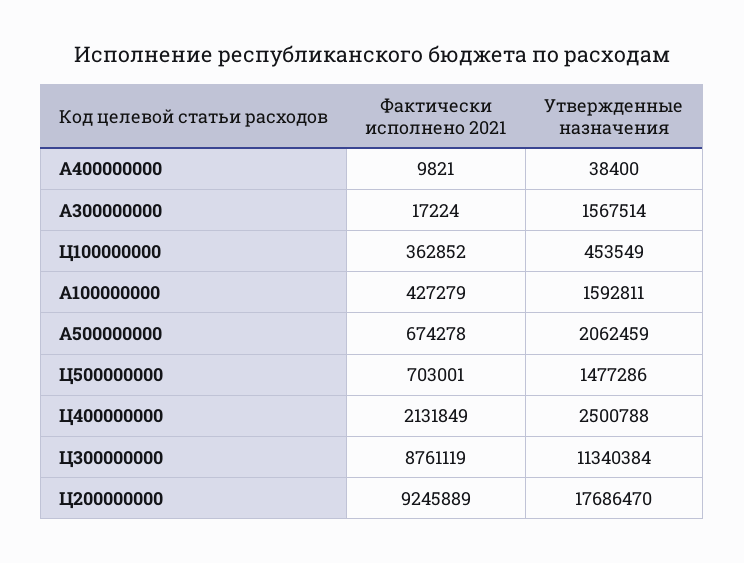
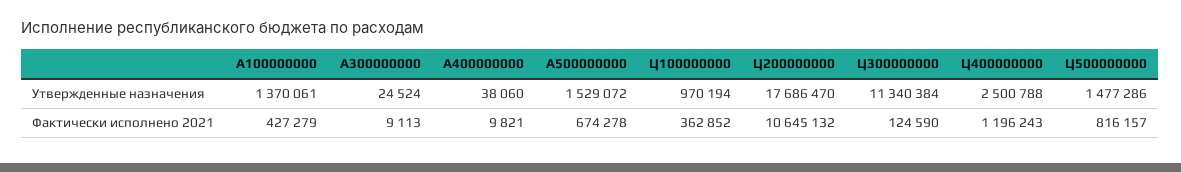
  {
    "Фактически исполнено 2021": {
      "А400000000": 9821,
-     "А300000000": 17224,
+     "А300000000": 9113,
      "Ц100000000": 362852,
      "А100000000": 427279,
      "А500000000": 674278,
-     "Ц500000000": 703001,
+     "Ц500000000": 816157,
-     "Ц400000000": 2131849,
+     "Ц400000000": 1196243,
-     "Ц300000000": 8761119,
+     "Ц300000000": 124590,
-     "Ц200000000": 9245889
+     "Ц200000000": 10645132
    },
    "Утвержденные назначения": {
-     "А400000000": 38400,
+     "А400000000": 38060,
-     "А300000000": 1567514,
+     "А300000000": 24524,
-     "Ц100000000": 453549,
+     "Ц100000000": 970194,
-     "А100000000": 1592811,
+     "А100000000": 1370061,
-     "А500000000": 2062459,
+     "А500000000": 1529072,
      "Ц500000000": 1477286,
      "Ц400000000": 2500788,
      "Ц300000000": 11340384,
      "Ц200000000": 17686470
    }
  }

